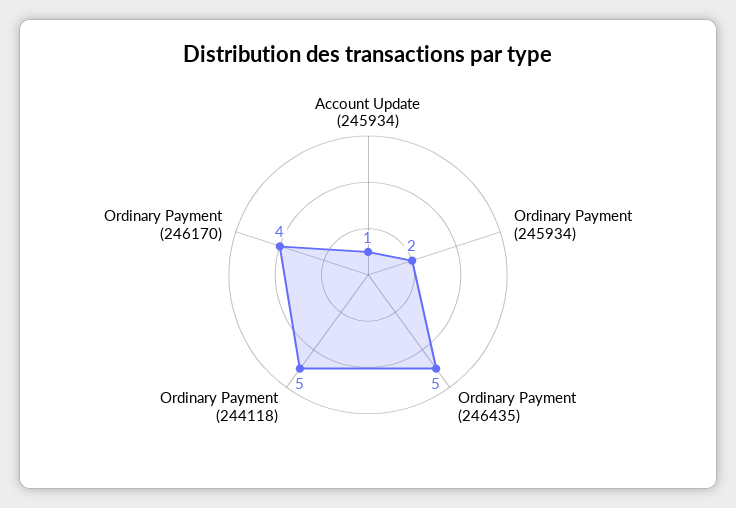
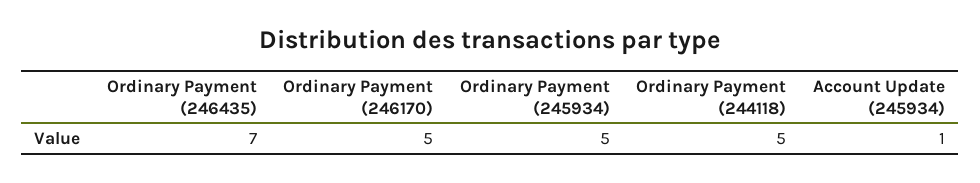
  {
    "Account Update (245934)": 1,
-   "Ordinary Payment (245934)": 2,
+   "Ordinary Payment (245934)": 5,
-   "Ordinary Payment (246435)": 5,
+   "Ordinary Payment (246435)": 7,
    "Ordinary Payment (244118)": 5,
-   "Ordinary Payment (246170)": 4
+   "Ordinary Payment (246170)": 5
  }

